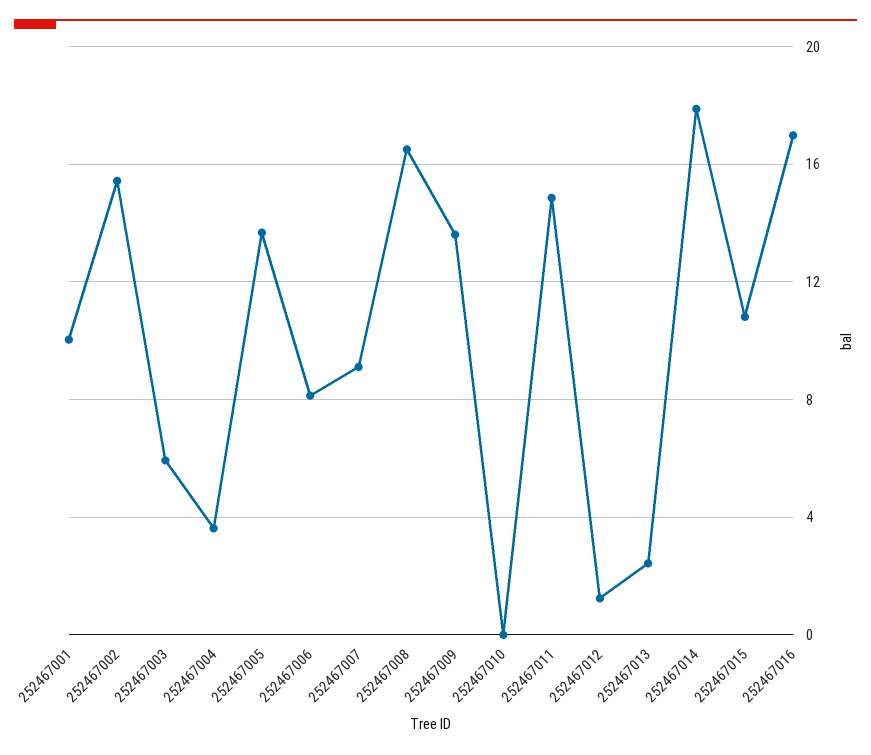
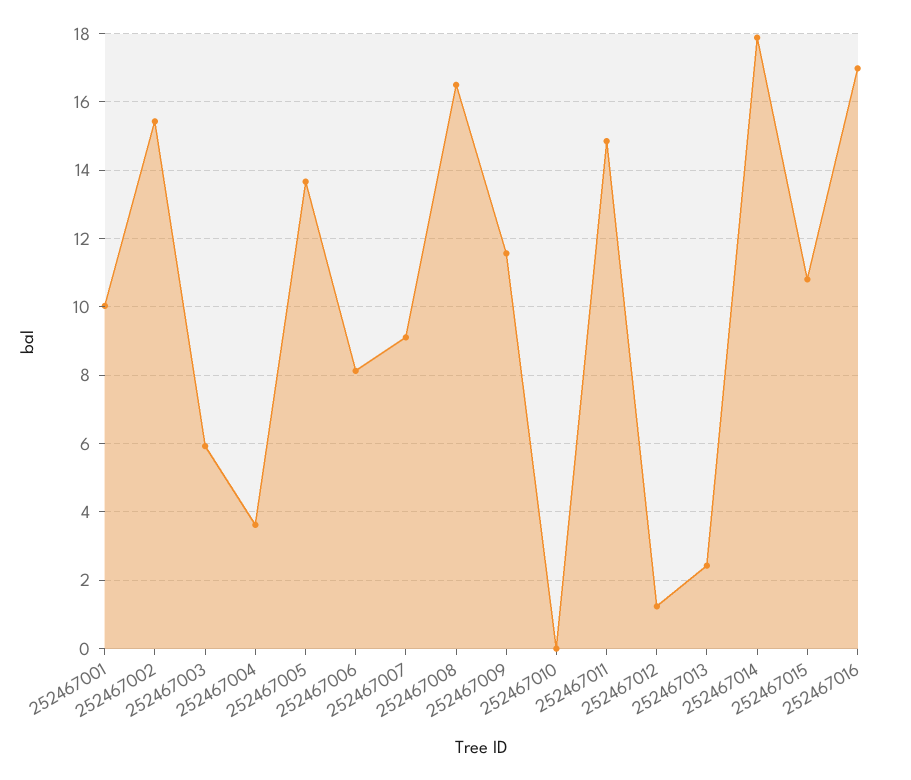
  {
    "252467001": 10,
    "252467002": 15.4,
    "252467003": 6,
    "252467004": 3.6,
    "252467005": 13.6,
    "252467006": 8.2,
    "252467007": 9.2,
    "252467008": 16.6,
-   "252467009": 13.5,
+   "252467009": 11.6,
    "252467010": 0,
    "252467011": 14.8,
    "252467012": 1.2,
    "252467013": 2.4,
    "252467014": 17.8,
    "252467015": 10.8,
    "252467016": 17
  }

